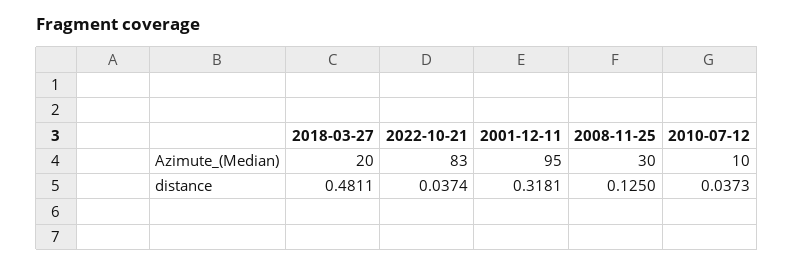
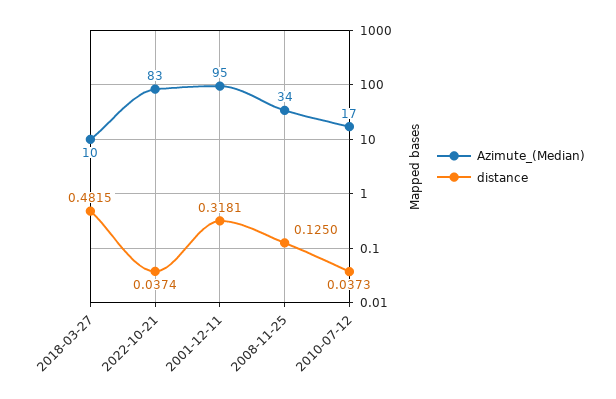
  {
    "Azimute_(Median)": {
-     "2018-03-27": 20,
+     "2018-03-27": 10,
      "2022-10-21": 83,
      "2001-12-11": 95,
-     "2008-11-25": 30,
+     "2008-11-25": 34,
-     "2010-07-12": 10
+     "2010-07-12": 17
    },
    "distance": {
-     "2018-03-27": 0.4811,
+     "2018-03-27": 0.4815,
      "2022-10-21": 0.0374,
      "2001-12-11": 0.3181,
      "2008-11-25": 0.125,
      "2010-07-12": 0.0373
    }
  }

